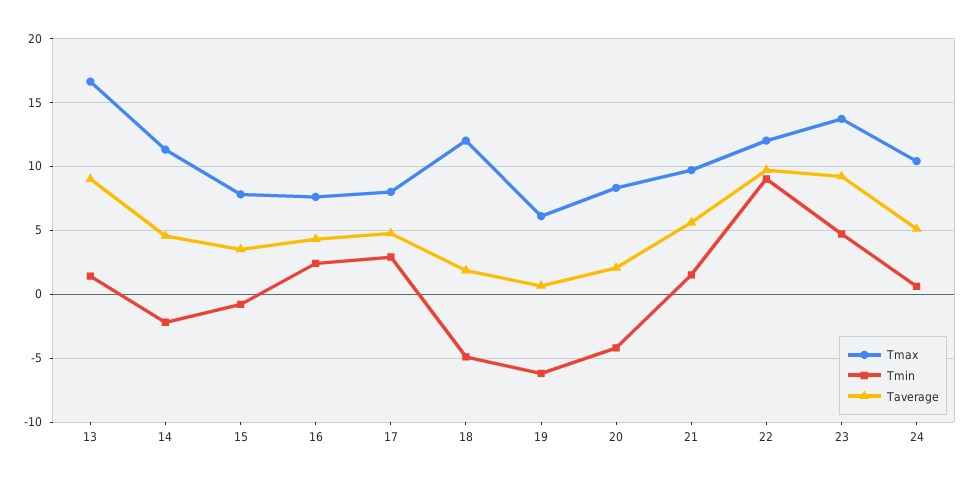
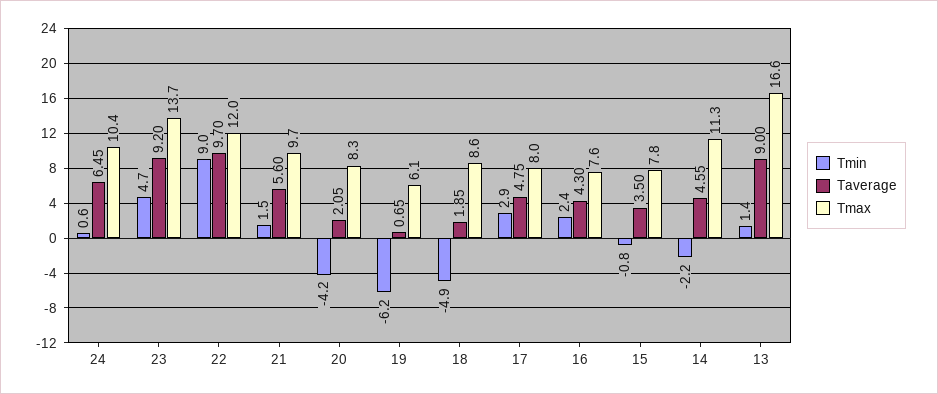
  {
    "Tmax": {
      "13": 16.6,
      "14": 11.3,
      "15": 7.8,
      "16": 7.6,
      "17": 8,
-     "18": 12,
+     "18": 8.6,
      "19": 6.1,
      "20": 8.3,
      "21": 9.7,
      "22": 12,
      "23": 13.7,
      "24": 10.4
    },
    "Tmin": {
      "13": 1.4,
      "14": -2.2,
      "15": -0.8,
      "16": 2.4,
      "17": 2.9,
      "18": -4.9,
      "19": -6.2,
      "20": -4.2,
      "21": 1.5,
      "22": 9,
      "23": 4.7,
      "24": 0.6
    },
    "Taverage": {
      "13": 9,
      "14": 4.55,
      "15": 3.5,
      "16": 4.3,
      "17": 4.75,
      "18": 1.85,
      "19": 0.65,
      "20": 2.05,
      "21": 5.6,
      "22": 9.7,
      "23": 9.2,
-     "24": 5
+     "24": 6.45
    }
  }

